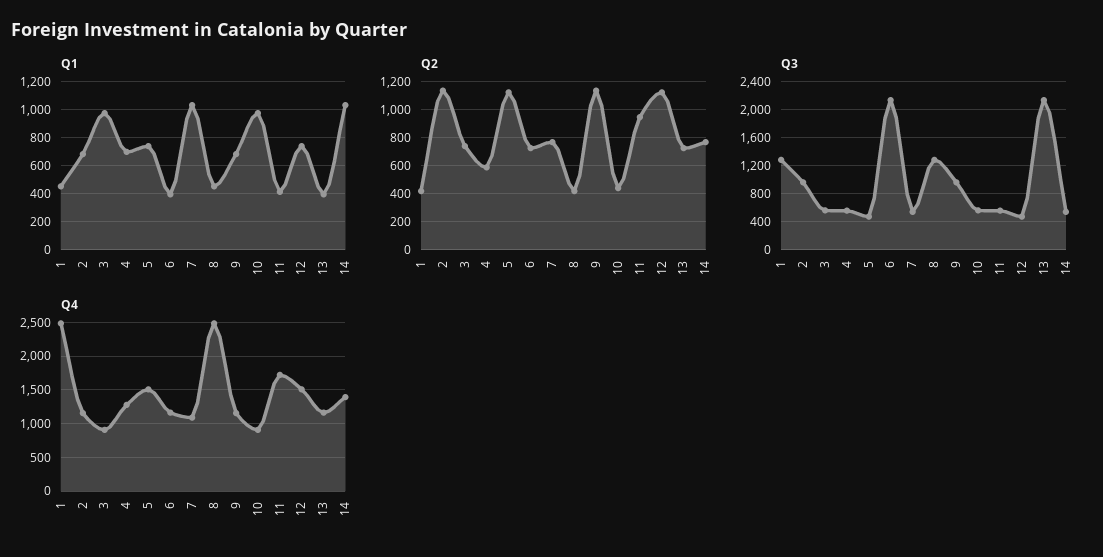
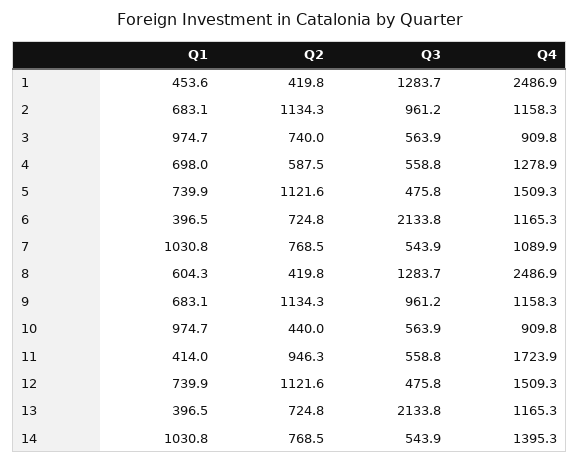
  {
    "Q1": {
      "1": 453.6,
      "2": 683.1,
      "3": 974.7,
      "4": 698,
      "5": 739.9,
      "6": 396.5,
      "7": 1030.8,
-     "8": 450,
+     "8": 604.3,
      "9": 683.1,
      "10": 974.7,
      "11": 414,
      "12": 739.9,
      "13": 396.5,
      "14": 1030.8
    },
    "Q2": {
      "1": 419.8,
      "2": 1134.3,
      "3": 740,
      "4": 587.5,
      "5": 1121.6,
      "6": 724.8,
      "7": 768.5,
      "8": 419.8,
      "9": 1134.3,
      "10": 440,
      "11": 946.3,
      "12": 1121.6,
      "13": 724.8,
      "14": 768.5
    },
    "Q3": {
      "1": 1283.7,
      "2": 961.2,
      "3": 563.9,
      "4": 558.8,
      "5": 475.8,
      "6": 2133.8,
      "7": 543.9,
      "8": 1283.7,
      "9": 961.2,
      "10": 563.9,
      "11": 558.8,
      "12": 475.8,
      "13": 2133.8,
      "14": 543.9
    },
    "Q4": {
      "1": 2486.9,
      "2": 1158.3,
      "3": 909.8,
      "4": 1278.9,
      "5": 1509.3,
      "6": 1165.3,
      "7": 1089.9,
      "8": 2486.9,
      "9": 1158.3,
      "10": 909.8,
      "11": 1723.9,
      "12": 1509.3,
      "13": 1165.3,
      "14": 1395.3
    }
  }

